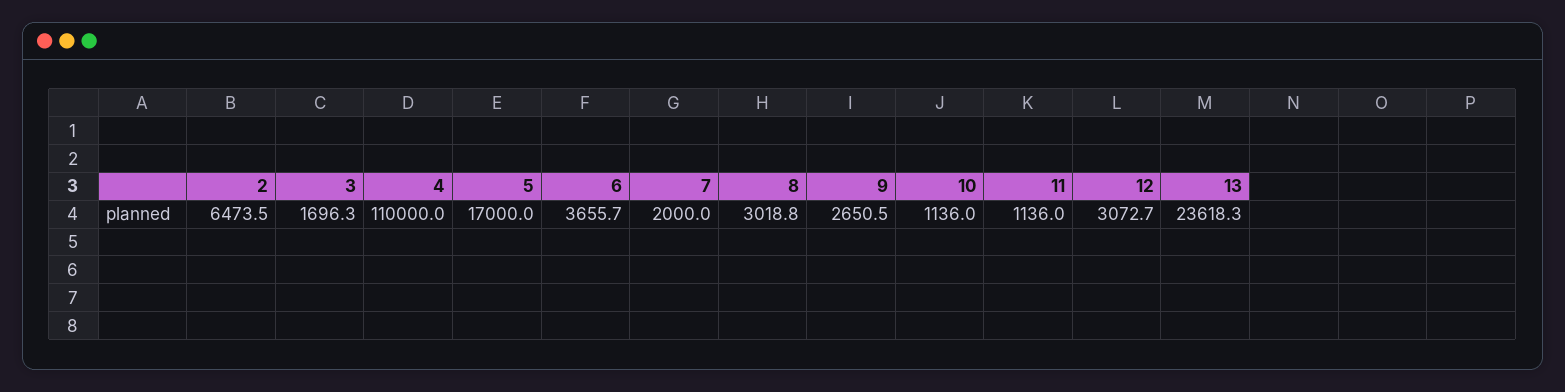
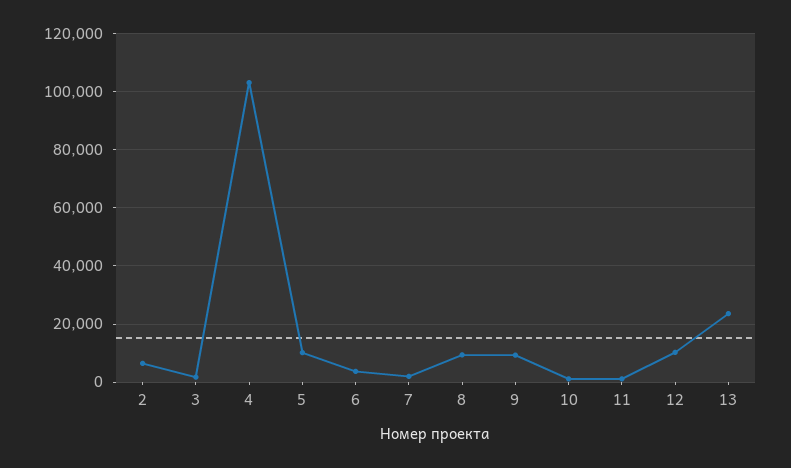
  {
    "2": 6473.5,
    "3": 1696.3,
-   "4": 110000,
+   "4": 102500,
-   "5": 17000,
+   "5": 10000,
    "6": 3655.7,
    "7": 2000,
-   "8": 3018.8,
+   "8": 10000,
-   "9": 2650.5,
+   "9": 10000,
    "10": 1136,
    "11": 1136,
-   "12": 3072.7,
+   "12": 10000,
    "13": 23618.3
  }

